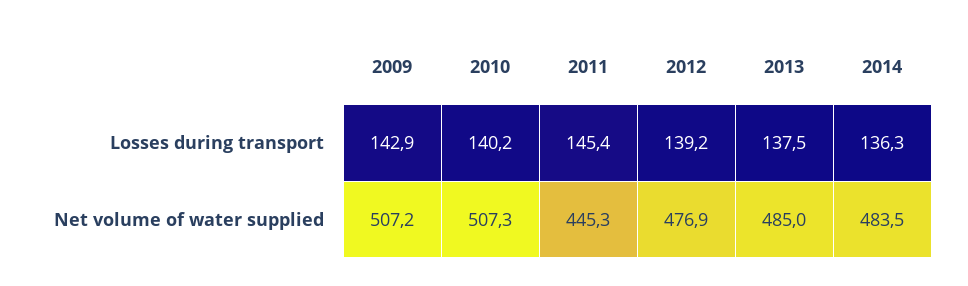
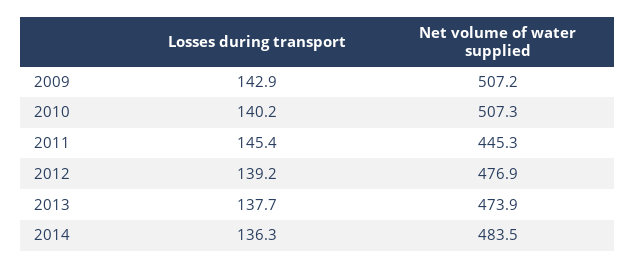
  {
    "2009": {
      "Losses during transport": 142.9,
      "Net volume of water supplied": 507.2
    },
    "2010": {
      "Losses during transport": 140.2,
      "Net volume of water supplied": 507.3
    },
    "2011": {
      "Losses during transport": 145.4,
      "Net volume of water supplied": 445.3
    },
    "2012": {
      "Losses during transport": 139.2,
      "Net volume of water supplied": 476.9
    },
    "2013": {
-     "Losses during transport": 137.5,
+     "Losses during transport": 137.7,
-     "Net volume of water supplied": 485
+     "Net volume of water supplied": 473.9
    },
    "2014": {
      "Losses during transport": 136.3,
      "Net volume of water supplied": 483.5
    }
  }

